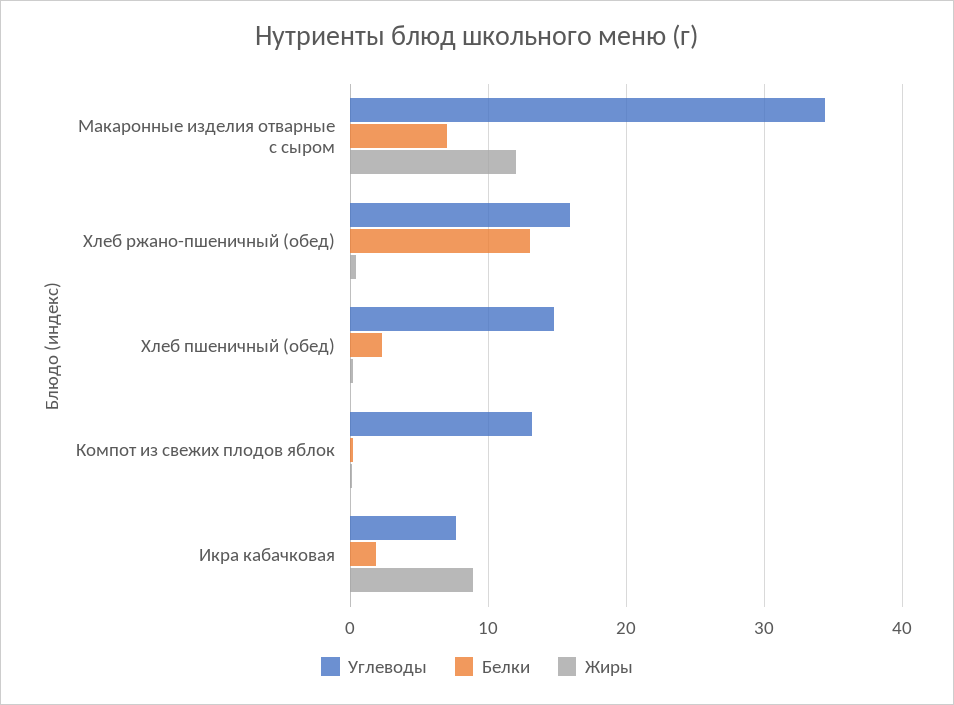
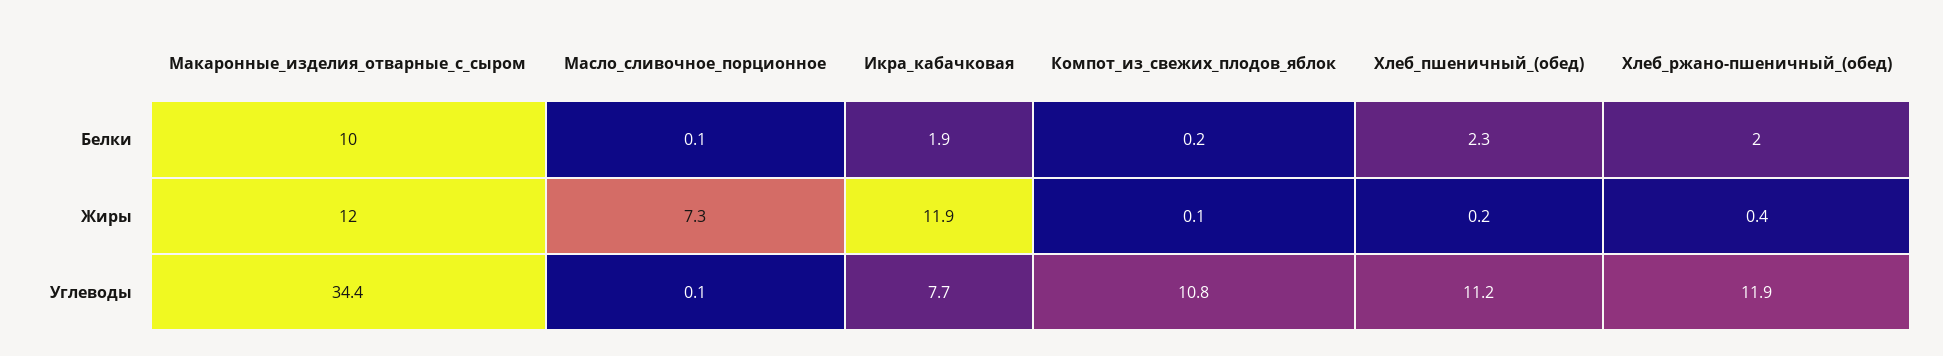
  {
    "Углеводы": {
      "Макаронные изделия отварные с сыром": 34.4,
-     "Хлеб ржано-пшеничный (обед)": 16,
+     "Хлеб ржано-пшеничный (обед)": 11.9,
-     "Хлеб пшеничный (обед)": 15,
+     "Хлеб пшеничный (обед)": 11.2,
-     "Компот из свежих плодов яблок": 13,
+     "Компот из свежих плодов яблок": 10.8,
-     "Икра кабачковая": 7.7
+     "Икра кабачковая": 7.7,
+     "Масло_сливочное_порционное": 0.1
    },
    "Белки": {
-     "Макаронные изделия отварные с сыром": 7,
+     "Макаронные изделия отварные с сыром": 10,
-     "Хлеб ржано-пшеничный (обед)": 13,
+     "Хлеб ржано-пшеничный (обед)": 2,
      "Хлеб пшеничный (обед)": 2.3,
      "Компот из свежих плодов яблок": 0.2,
-     "Икра кабачковая": 1.9
+     "Икра кабачковая": 1.9,
+     "Масло_сливочное_порционное": 0.1
    },
    "Жиры": {
      "Макаронные изделия отварные с сыром": 12,
      "Хлеб ржано-пшеничный (обед)": 0.4,
      "Хлеб пшеничный (обед)": 0.2,
      "Компот из свежих плодов яблок": 0.1,
-     "Икра кабачковая": 9
+     "Икра кабачковая": 11.9,
+     "Масло_сливочное_порционное": 7.3
    }
  }

